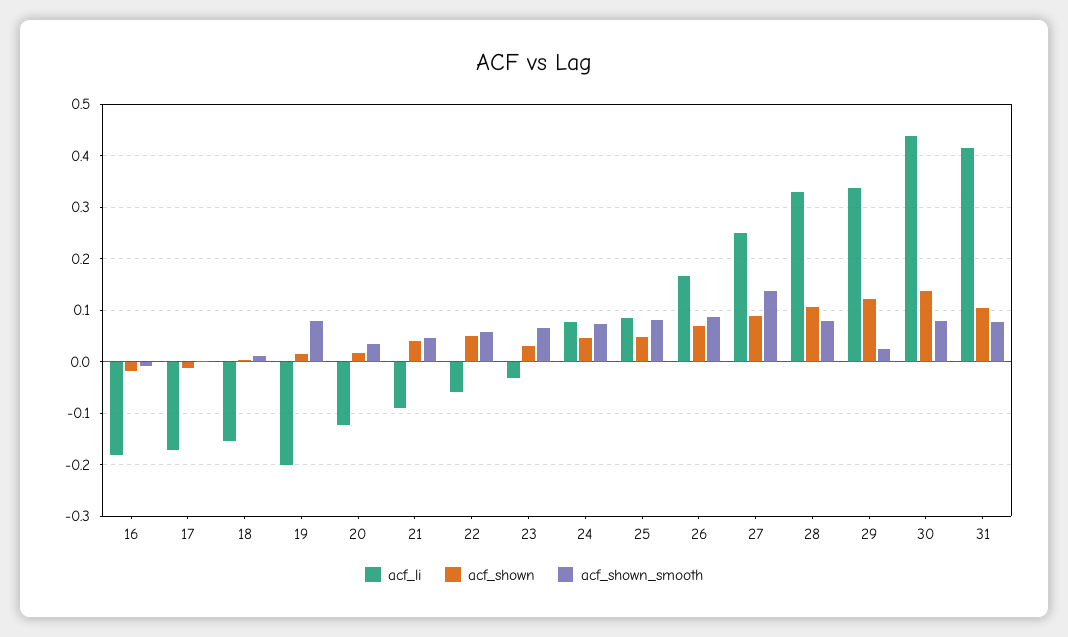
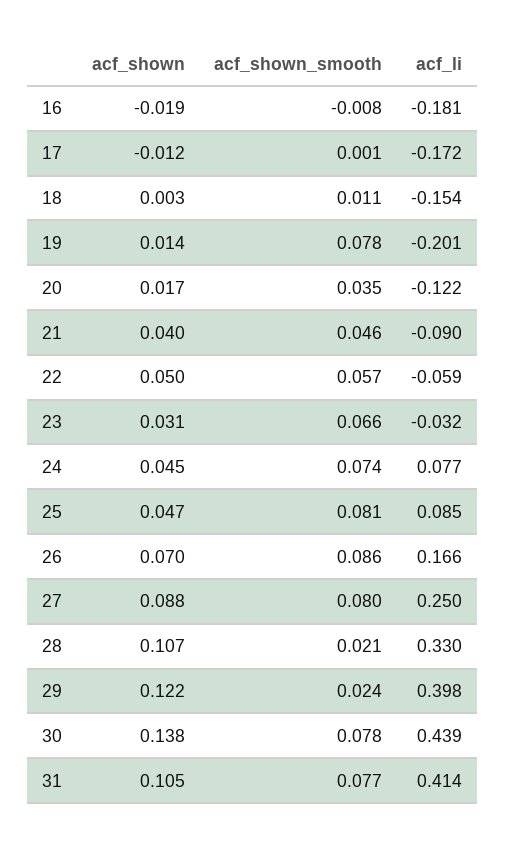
  {
    "acf_li": {
      "16": -0.181,
      "17": -0.172,
      "18": -0.154,
      "19": -0.201,
      "20": -0.122,
      "21": -0.09,
      "22": -0.059,
      "23": -0.032,
      "24": 0.077,
      "25": 0.085,
      "26": 0.166,
      "27": 0.25,
      "28": 0.33,
-     "29": 0.34,
+     "29": 0.398,
      "30": 0.439,
      "31": 0.414
    },
    "acf_shown": {
      "16": -0.019,
      "17": -0.012,
      "18": 0.003,
      "19": 0.014,
      "20": 0.017,
      "21": 0.04,
      "22": 0.05,
      "23": 0.031,
      "24": 0.045,
      "25": 0.047,
      "26": 0.07,
      "27": 0.088,
      "28": 0.107,
      "29": 0.122,
      "30": 0.138,
      "31": 0.105
    },
    "acf_shown_smooth": {
      "16": -0.008,
      "17": 0.001,
      "18": 0.011,
      "19": 0.078,
      "20": 0.035,
      "21": 0.046,
      "22": 0.057,
      "23": 0.066,
      "24": 0.074,
      "25": 0.081,
      "26": 0.086,
-     "27": 0.14,
+     "27": 0.08,
-     "28": 0.08,
+     "28": 0.021,
      "29": 0.024,
      "30": 0.078,
      "31": 0.077
    }
  }

